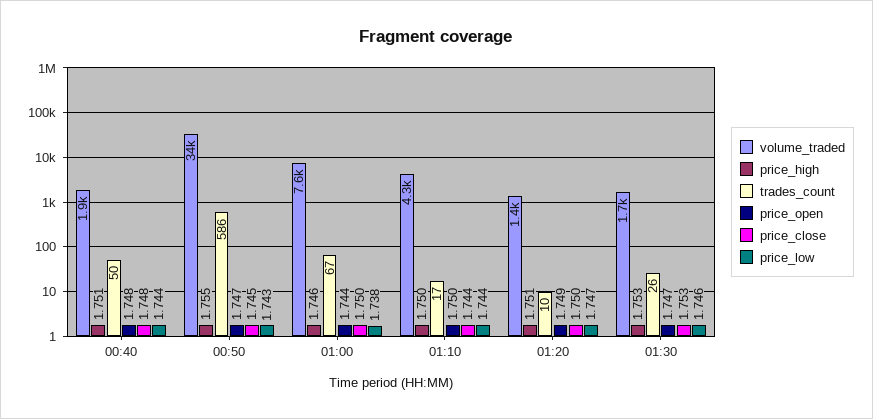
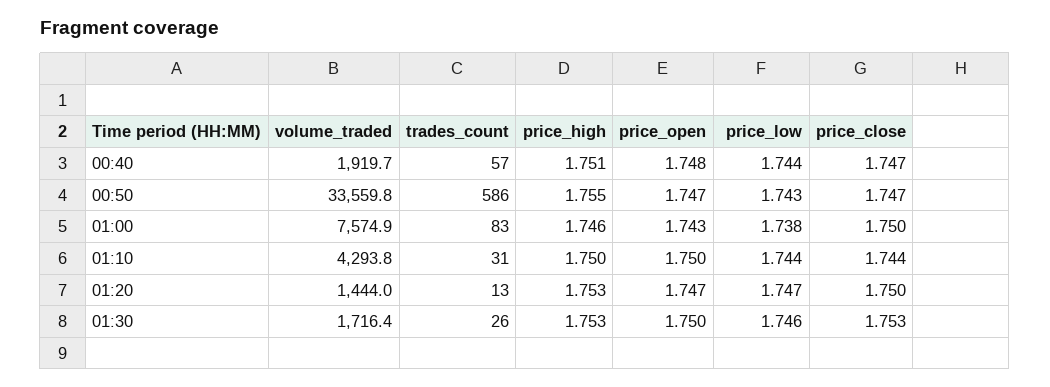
  {
    "volume_traded": {
      "00:40": 1919.7,
      "00:50": 33559.8,
      "01:00": 7574.9,
      "01:10": 4293.8,
      "01:20": 1444,
      "01:30": 1716.4
    },
    "price_high": {
      "00:40": 1.751,
      "00:50": 1.755,
      "01:00": 1.746,
      "01:10": 1.75,
-     "01:20": 1.751,
+     "01:20": 1.753,
      "01:30": 1.753
    },
    "trades_count": {
-     "00:40": 50,
+     "00:40": 57,
      "00:50": 586,
-     "01:00": 67,
+     "01:00": 83,
-     "01:10": 17,
+     "01:10": 31,
-     "01:20": 10,
+     "01:20": 13,
      "01:30": 26
    },
    "price_open": {
      "00:40": 1.748,
      "00:50": 1.747,
-     "01:00": 1.744,
+     "01:00": 1.743,
      "01:10": 1.75,
-     "01:20": 1.749,
+     "01:20": 1.747,
-     "01:30": 1.747
+     "01:30": 1.75
    },
    "price_close": {
-     "00:40": 1.748,
+     "00:40": 1.747,
-     "00:50": 1.745,
+     "00:50": 1.747,
      "01:00": 1.75,
      "01:10": 1.744,
      "01:20": 1.75,
      "01:30": 1.753
    },
    "price_low": {
      "00:40": 1.744,
      "00:50": 1.743,
      "01:00": 1.738,
      "01:10": 1.744,
      "01:20": 1.747,
      "01:30": 1.746
    }
  }

